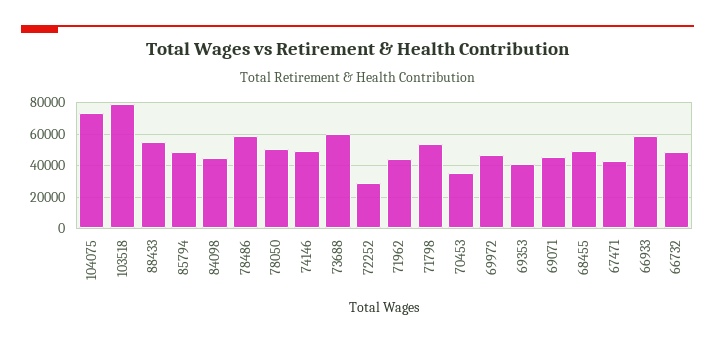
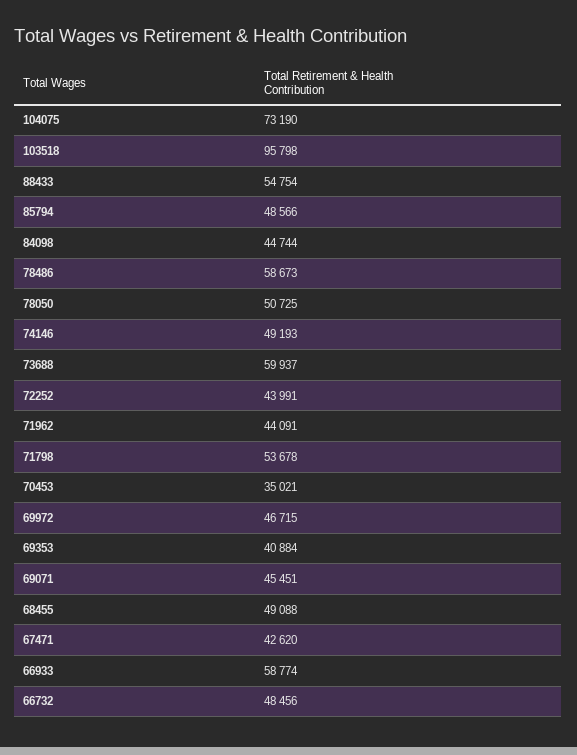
  {
    "104075": 73190,
-   "103518": 80000,
+   "103518": 95798,
    "88433": 54754,
    "85794": 48566,
    "84098": 44744,
    "78486": 58673,
    "78050": 50725,
    "74146": 49193,
    "73688": 59937,
-   "72252": 30000,
+   "72252": 43991,
    "71962": 44091,
    "71798": 53678,
    "70453": 35021,
    "69972": 46715,
    "69353": 40884,
    "69071": 45451,
    "68455": 49088,
    "67471": 42620,
    "66933": 58774,
    "66732": 48456
  }

